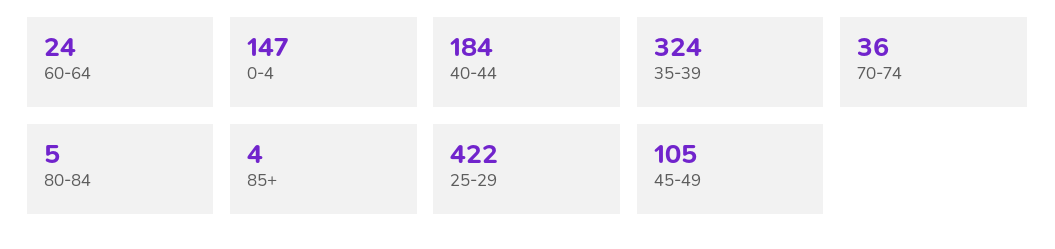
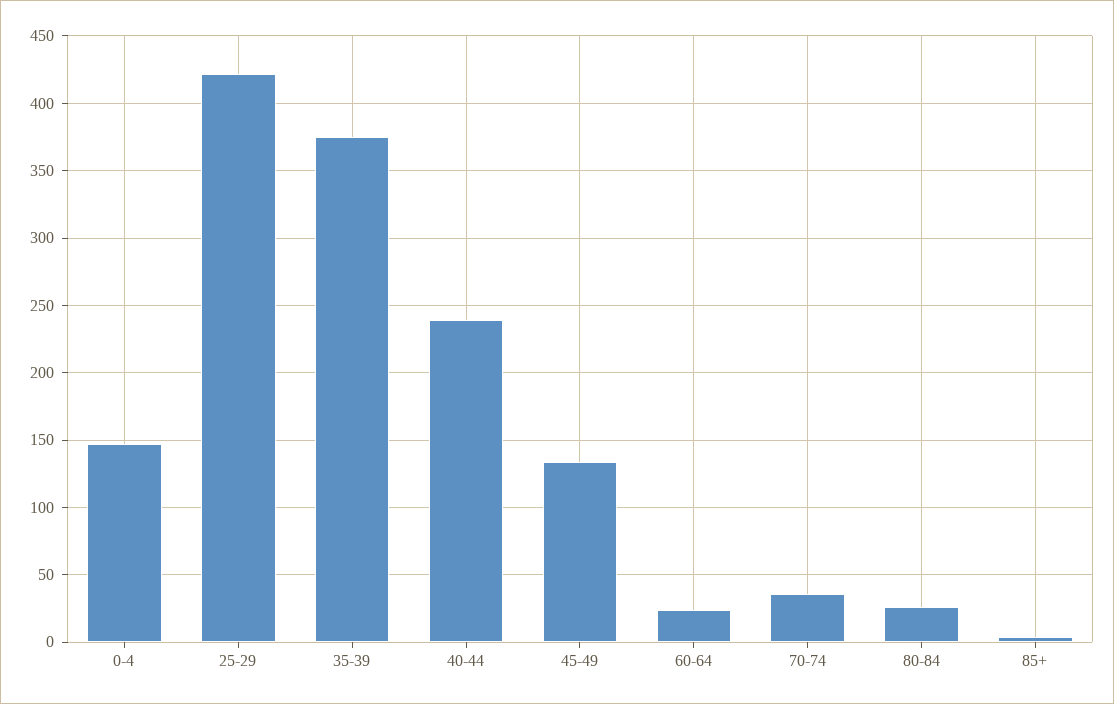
  {
    "60-64": 24,
    "0-4": 147,
-   "40-44": 184,
+   "40-44": 240,
-   "35-39": 324,
+   "35-39": 375,
    "70-74": 36,
-   "80-84": 5,
+   "80-84": 25,
    "85+": 4,
    "25-29": 422,
-   "45-49": 105
+   "45-49": 135
  }

